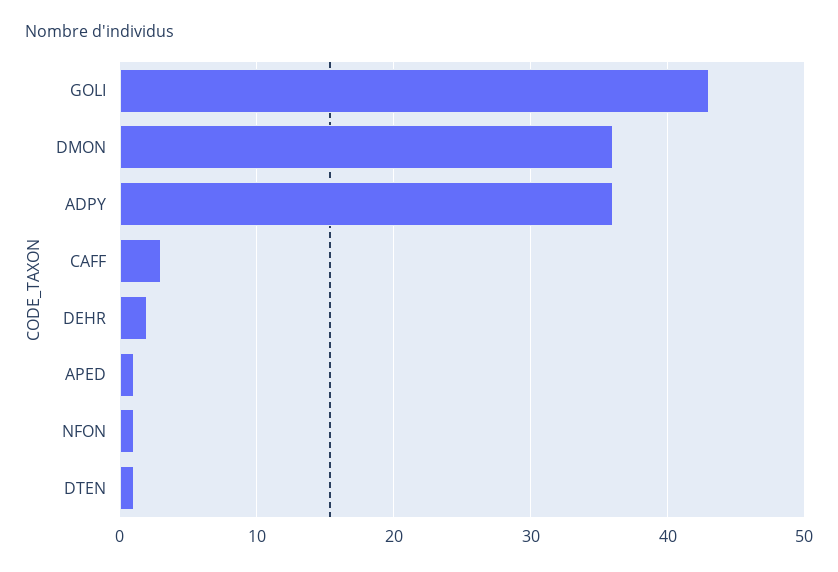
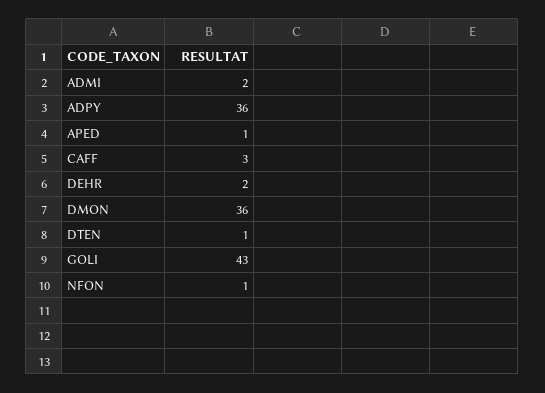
  {
    "GOLI": 43,
    "DMON": 36,
    "ADPY": 36,
    "CAFF": 3,
    "DEHR": 2,
    "APED": 1,
    "NFON": 1,
-   "DTEN": 1
+   "DTEN": 1,
+   "ADMI": 2
  }

